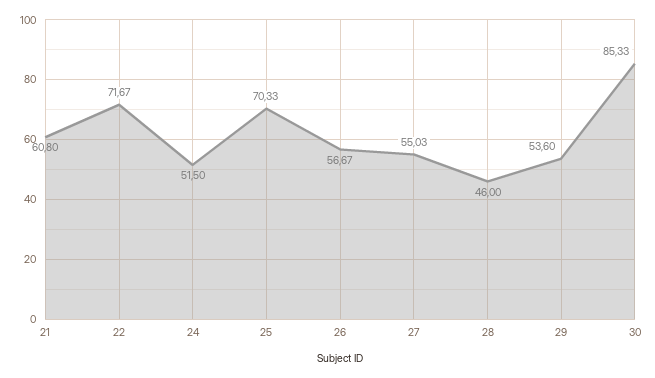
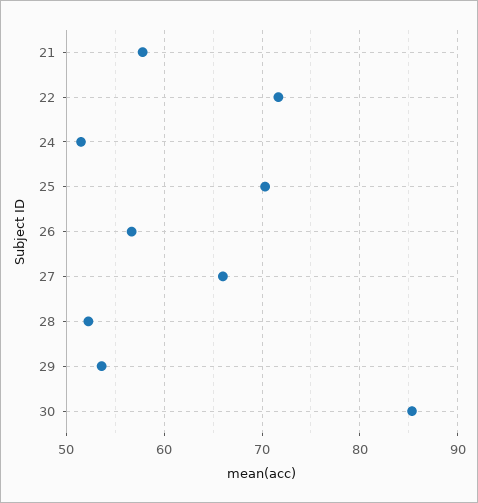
  {
-   "21": 60.8,
+   "21": 58,
    "22": 71.67,
    "24": 51.5,
    "25": 70.33,
    "26": 56.67,
-   "27": 55.03,
+   "27": 66,
-   "28": 46,
+   "28": 52,
    "29": 53.6,
    "30": 85.33
  }

